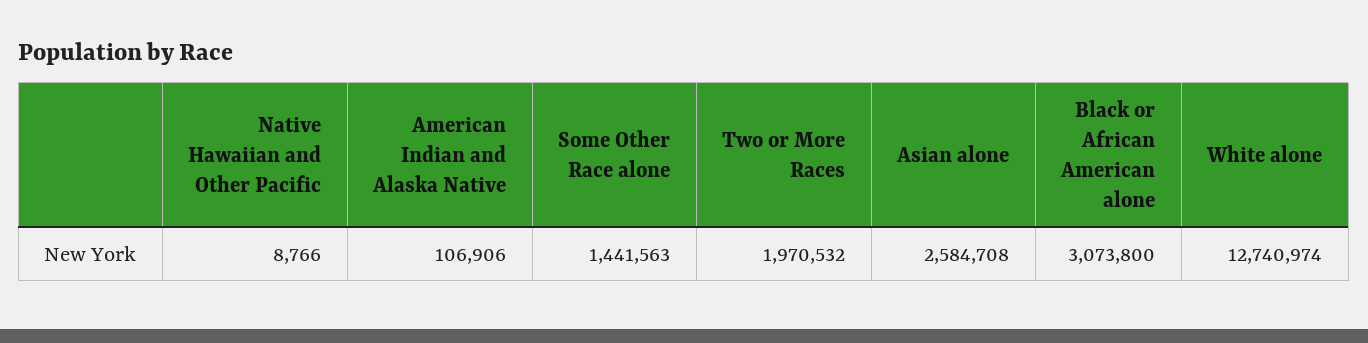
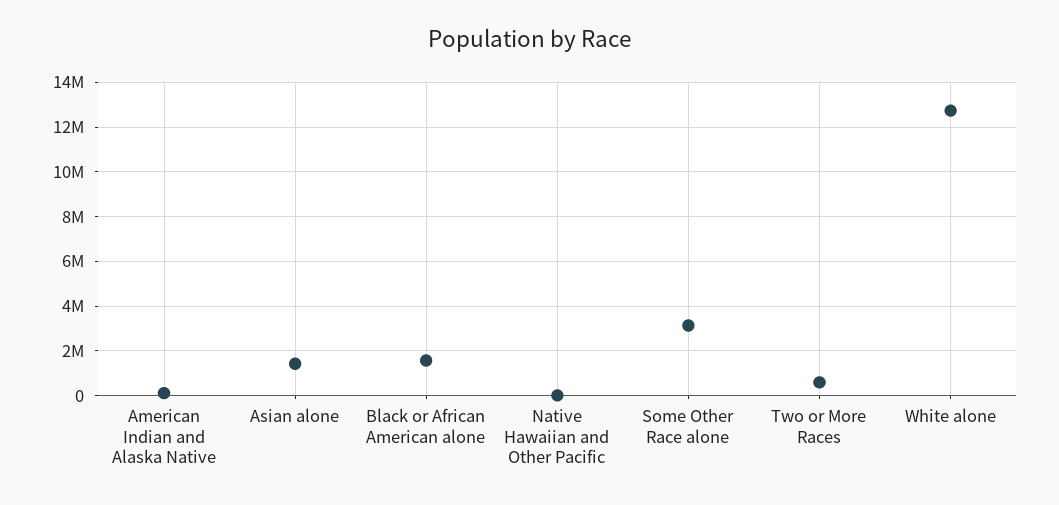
  {
    "Native Hawaiian and Other Pacific": 8766,
    "American Indian and Alaska Native": 106906,
-   "Some Other Race alone": 1441563,
+   "Some Other Race alone": 3000000,
-   "Two or More Races": 1970532,
+   "Two or More Races": 500000,
-   "Asian alone": 2584708,
+   "Asian alone": 1500000,
-   "Black or African American alone": 3073800,
+   "Black or African American alone": 1500000,
    "White alone": 12740974
  }

